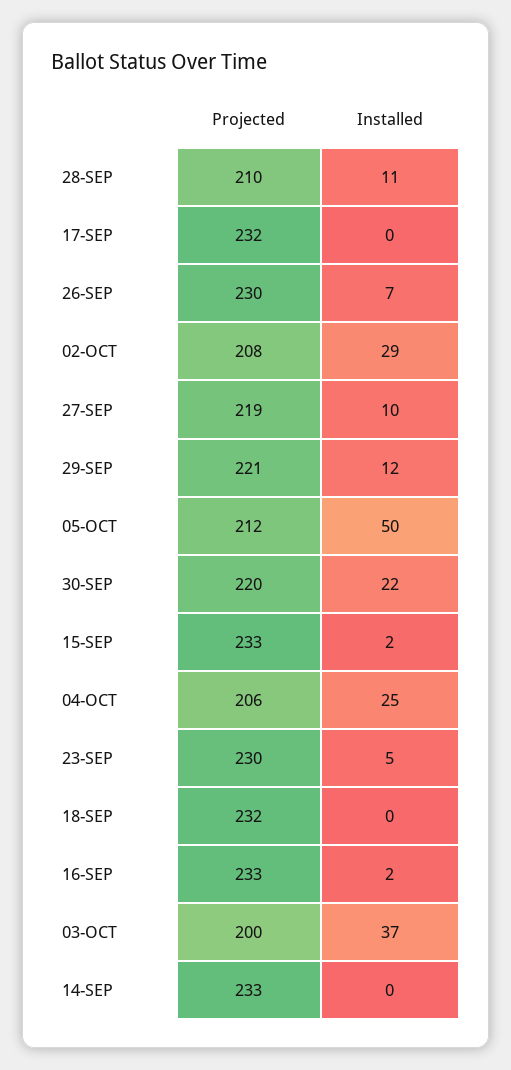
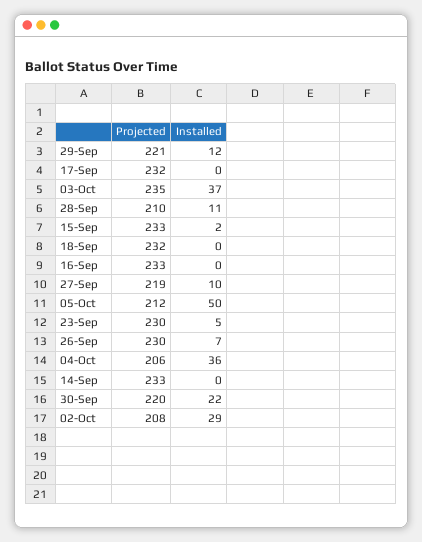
  {
    "Projected": {
      "28-SEP": 210,
      "17-SEP": 232,
      "26-SEP": 230,
      "02-OCT": 208,
      "27-SEP": 219,
      "29-SEP": 221,
      "05-OCT": 212,
      "30-SEP": 220,
      "15-SEP": 233,
      "04-OCT": 206,
      "23-SEP": 230,
      "18-SEP": 232,
      "16-SEP": 233,
-     "03-OCT": 200,
+     "03-OCT": 235,
      "14-SEP": 233
    },
    "Installed": {
      "28-SEP": 11,
      "17-SEP": 0,
      "26-SEP": 7,
      "02-OCT": 29,
      "27-SEP": 10,
      "29-SEP": 12,
      "05-OCT": 50,
      "30-SEP": 22,
      "15-SEP": 2,
-     "04-OCT": 25,
+     "04-OCT": 36,
      "23-SEP": 5,
      "18-SEP": 0,
-     "16-SEP": 2,
+     "16-SEP": 0,
      "03-OCT": 37,
      "14-SEP": 0
    }
  }

